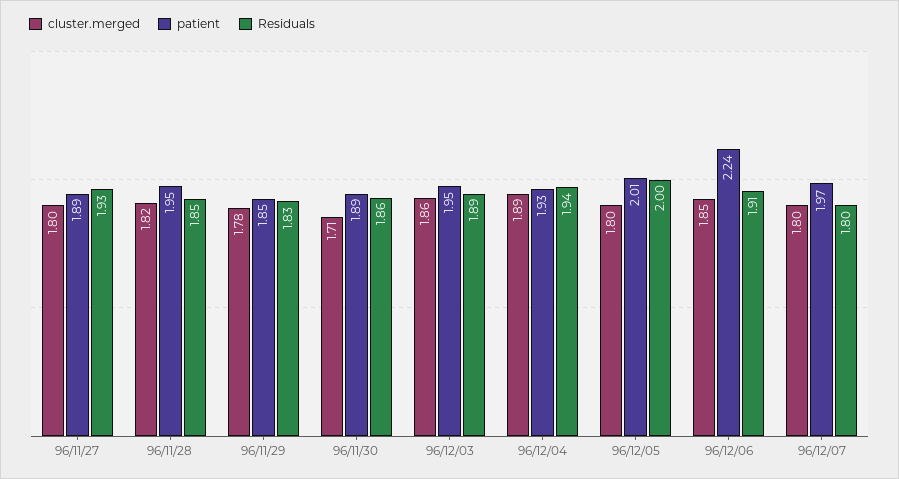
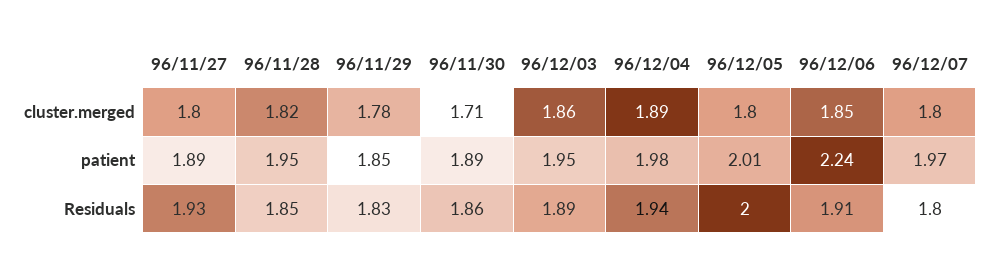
  {
    "cluster.merged": {
      "96/11/27": 1.8,
      "96/11/28": 1.82,
      "96/11/29": 1.78,
      "96/11/30": 1.71,
      "96/12/03": 1.86,
      "96/12/04": 1.89,
      "96/12/05": 1.8,
      "96/12/06": 1.85,
      "96/12/07": 1.8
    },
    "patient": {
      "96/11/27": 1.89,
      "96/11/28": 1.95,
      "96/11/29": 1.85,
      "96/11/30": 1.89,
      "96/12/03": 1.95,
-     "96/12/04": 1.93,
+     "96/12/04": 1.98,
      "96/12/05": 2.01,
      "96/12/06": 2.24,
      "96/12/07": 1.97
    },
    "Residuals": {
      "96/11/27": 1.93,
      "96/11/28": 1.85,
      "96/11/29": 1.83,
      "96/11/30": 1.86,
      "96/12/03": 1.89,
      "96/12/04": 1.94,
      "96/12/05": 2,
      "96/12/06": 1.91,
      "96/12/07": 1.8
    }
  }

